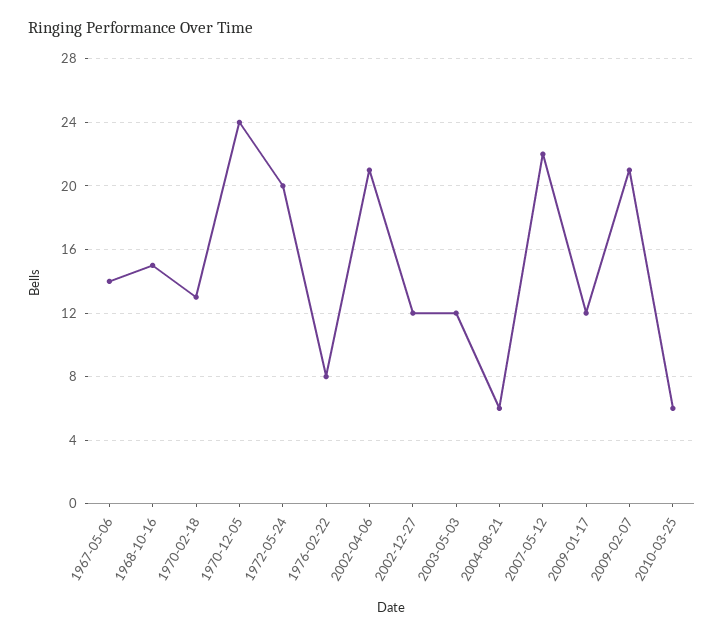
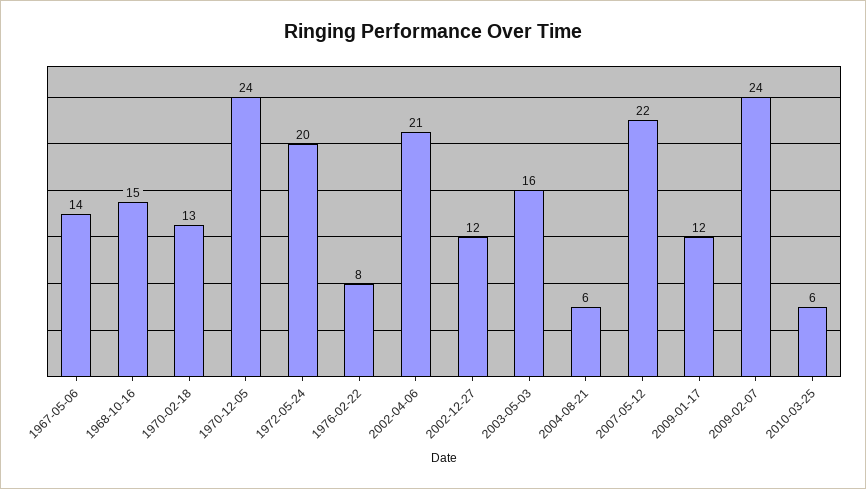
  {
    "1967-05-06": 14,
    "1968-10-16": 15,
    "1970-02-18": 13,
    "1970-12-05": 24,
    "1972-05-24": 20,
    "1976-02-22": 8,
    "2002-04-06": 21,
    "2002-12-27": 12,
-   "2003-05-03": 12,
+   "2003-05-03": 16,
    "2004-08-21": 6,
    "2007-05-12": 22,
    "2009-01-17": 12,
-   "2009-02-07": 21,
+   "2009-02-07": 24,
    "2010-03-25": 6
  }

